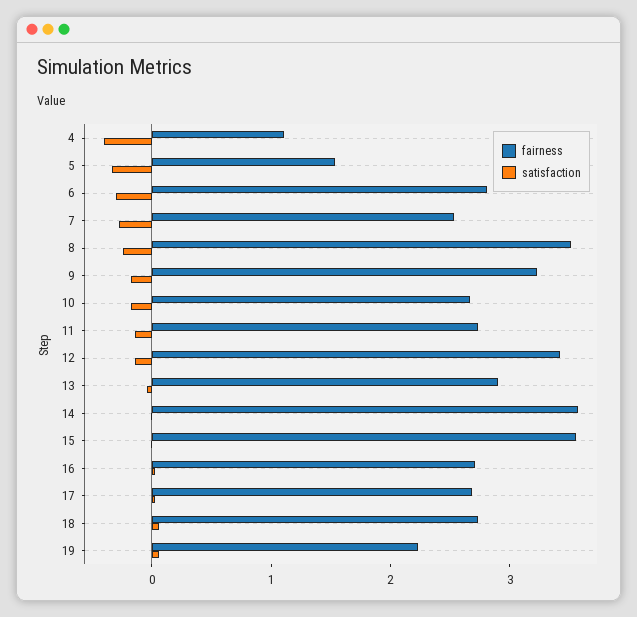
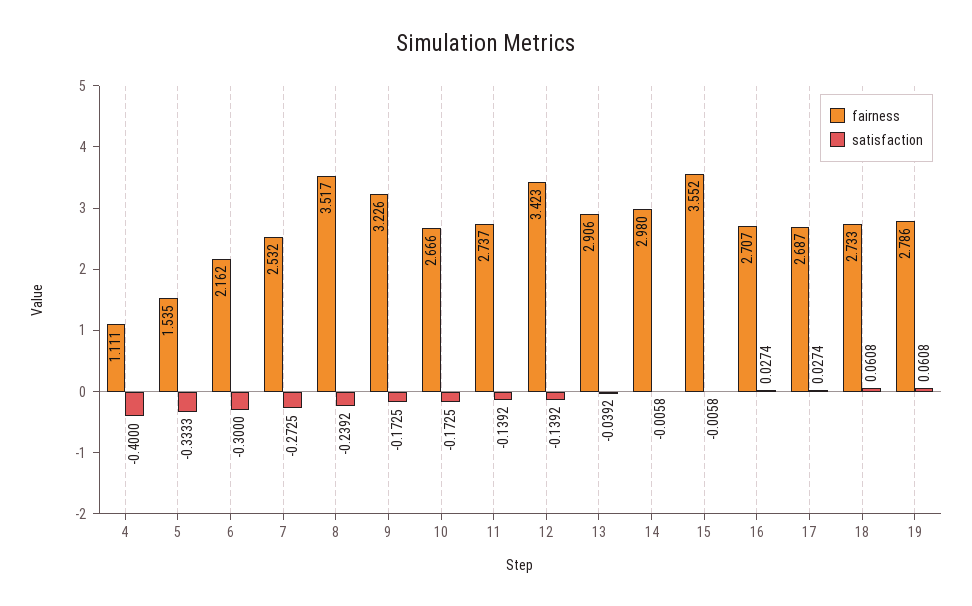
  {
    "fairness": {
      "4": 1.111,
      "5": 1.535,
-     "6": 2.8,
+     "6": 2.162,
      "7": 2.532,
      "8": 3.517,
      "9": 3.226,
      "10": 2.666,
      "11": 2.737,
      "12": 3.423,
      "13": 2.906,
-     "14": 3.6,
+     "14": 2.98,
      "15": 3.552,
      "16": 2.707,
      "17": 2.687,
      "18": 2.733,
-     "19": 2.2
+     "19": 2.786
    },
    "satisfaction": {
      "4": -0.4,
      "5": -0.3333,
      "6": -0.3,
      "7": -0.2725,
      "8": -0.2392,
      "9": -0.1725,
      "10": -0.1725,
      "11": -0.1392,
      "12": -0.1392,
      "13": -0.0392,
      "14": -0.0058,
      "15": -0.0058,
      "16": 0.0274,
      "17": 0.0274,
      "18": 0.0608,
      "19": 0.0608
    }
  }

